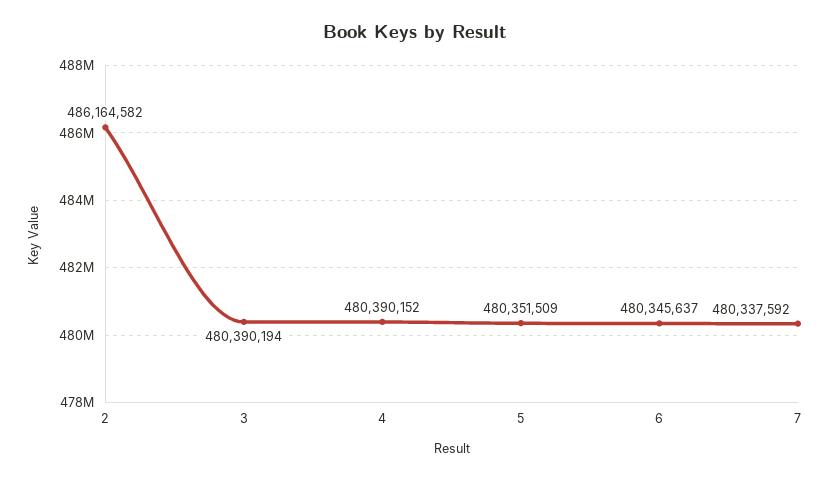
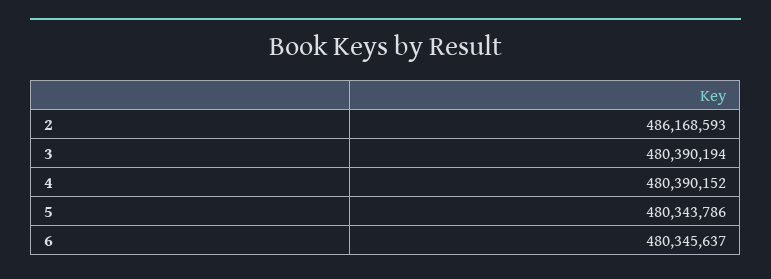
  {
-   "2": 486164582,
+   "2": 486168593,
    "3": 480390194,
    "4": 480390152,
-   "5": 480351509,
+   "5": 480343786,
-   "6": 480345637,
+   "6": 480345637
-   "7": 480337592
  }

